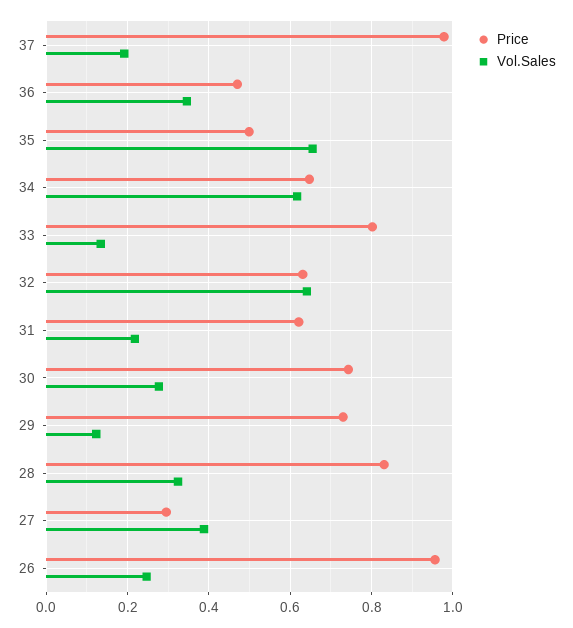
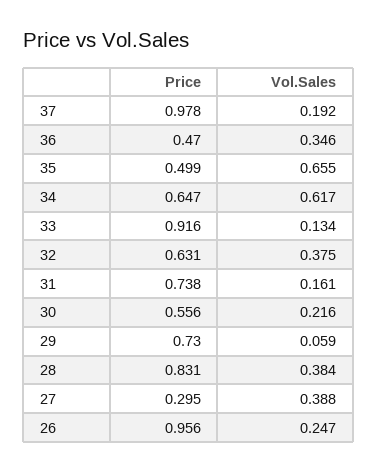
  {
    "Price": {
      "37": 0.978,
      "36": 0.47,
      "35": 0.499,
      "34": 0.647,
-     "33": 0.8,
+     "33": 0.916,
      "32": 0.631,
-     "31": 0.62,
+     "31": 0.738,
-     "30": 0.74,
+     "30": 0.556,
      "29": 0.73,
      "28": 0.831,
      "27": 0.295,
      "26": 0.956
    },
    "Vol.Sales": {
      "37": 0.192,
      "36": 0.346,
      "35": 0.655,
      "34": 0.617,
      "33": 0.134,
-     "32": 0.64,
+     "32": 0.375,
-     "31": 0.22,
+     "31": 0.161,
-     "30": 0.28,
+     "30": 0.216,
-     "29": 0.12,
+     "29": 0.059,
-     "28": 0.32,
+     "28": 0.384,
      "27": 0.388,
      "26": 0.247
    }
  }

